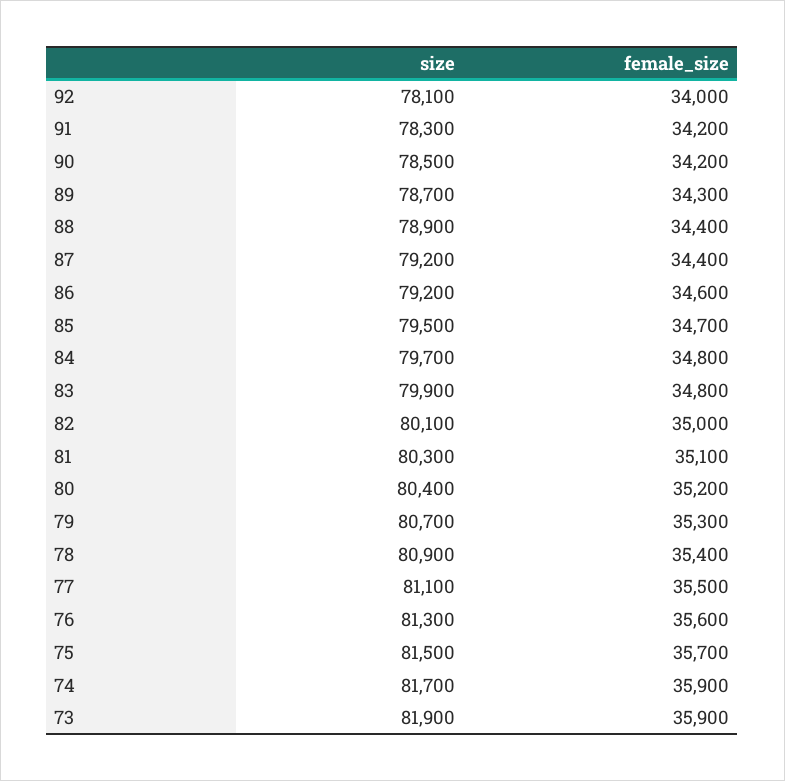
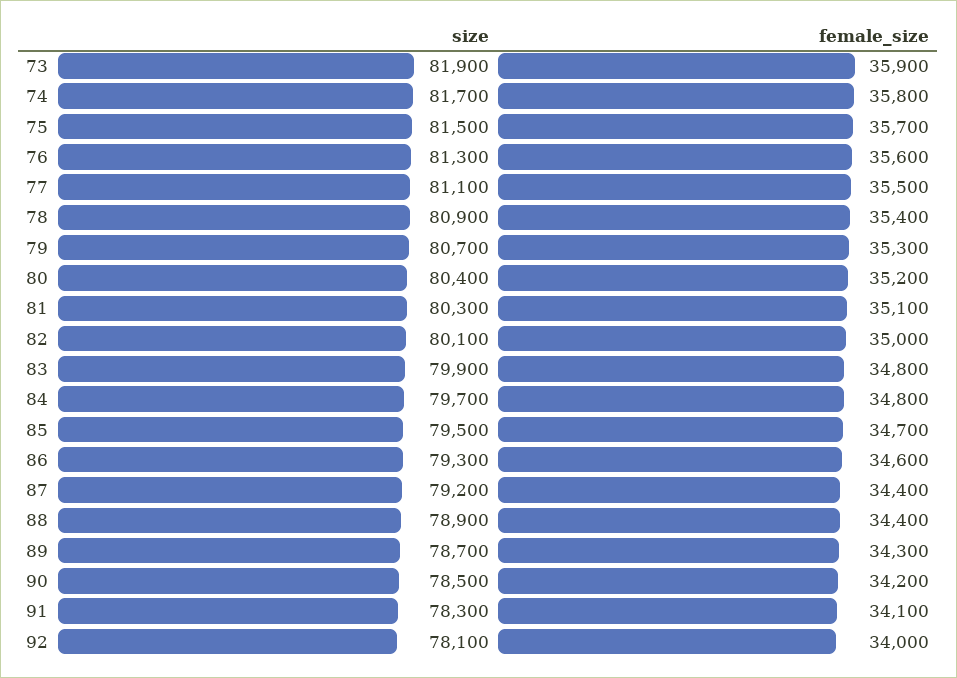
  {
    "size": {
      "92": 78100,
      "91": 78300,
      "90": 78500,
      "89": 78700,
      "88": 78900,
      "87": 79200,
-     "86": 79200,
+     "86": 79300,
      "85": 79500,
      "84": 79700,
      "83": 79900,
      "82": 80100,
      "81": 80300,
      "80": 80400,
      "79": 80700,
      "78": 80900,
      "77": 81100,
      "76": 81300,
      "75": 81500,
      "74": 81700,
      "73": 81900
    },
    "female_size": {
      "92": 34000,
-     "91": 34200,
+     "91": 34100,
      "90": 34200,
      "89": 34300,
      "88": 34400,
      "87": 34400,
      "86": 34600,
      "85": 34700,
      "84": 34800,
      "83": 34800,
      "82": 35000,
      "81": 35100,
      "80": 35200,
      "79": 35300,
      "78": 35400,
      "77": 35500,
      "76": 35600,
      "75": 35700,
-     "74": 35900,
+     "74": 35800,
      "73": 35900
    }
  }

